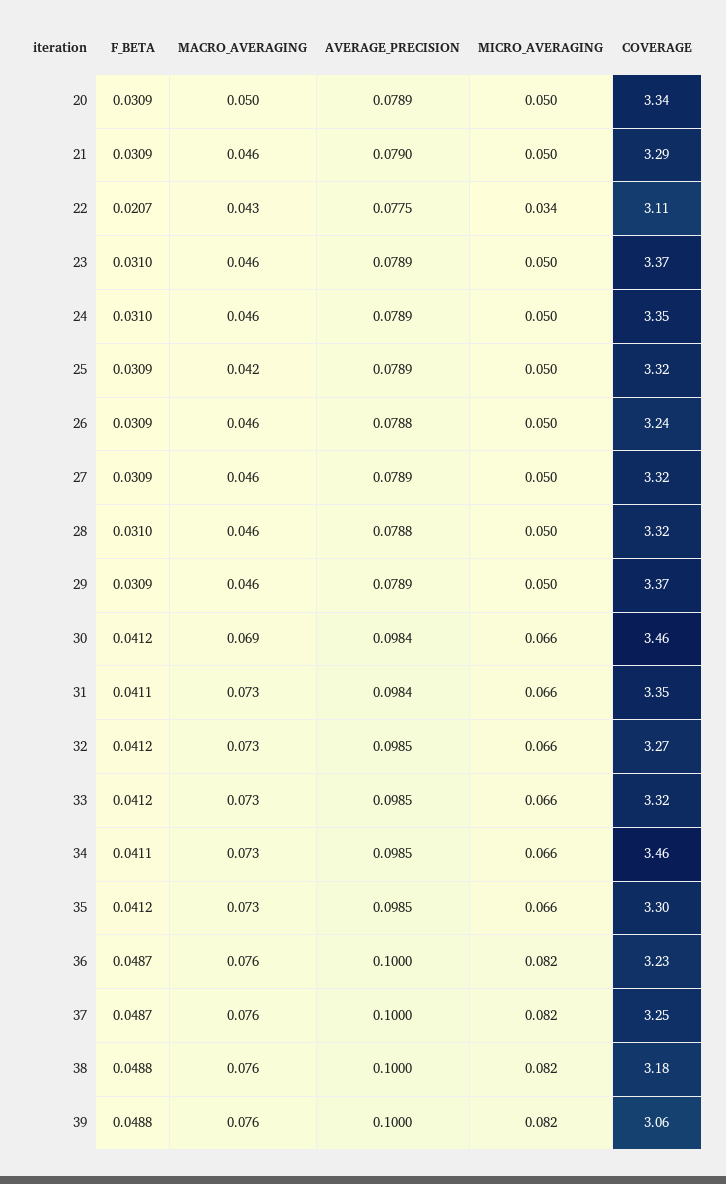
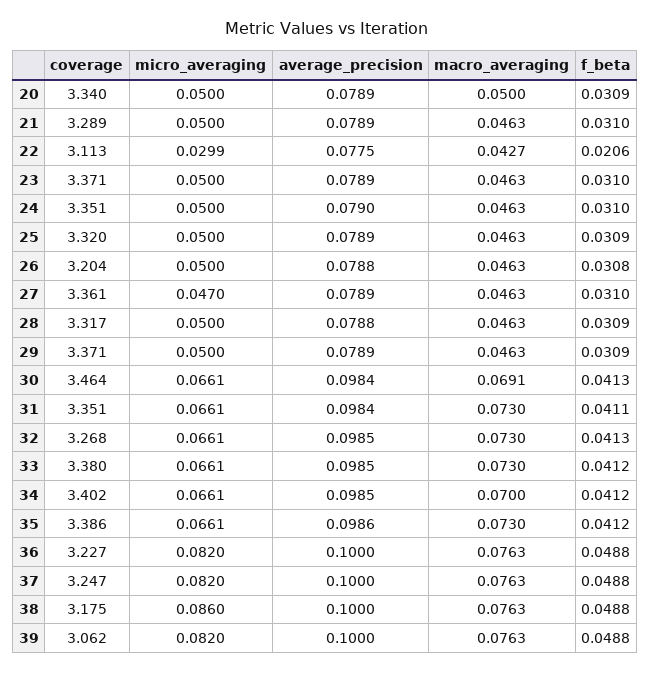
  {
    "F_BETA": {
      "20": 0.0309,
-     "21": 0.0309,
+     "21": 0.031,
-     "22": 0.0207,
+     "22": 0.0206,
      "23": 0.031,
      "24": 0.031,
      "25": 0.0309,
-     "26": 0.0309,
+     "26": 0.0308,
-     "27": 0.0309,
+     "27": 0.031,
-     "28": 0.031,
+     "28": 0.0309,
      "29": 0.0309,
-     "30": 0.0412,
+     "30": 0.0413,
      "31": 0.0411,
-     "32": 0.0412,
+     "32": 0.0413,
      "33": 0.0412,
-     "34": 0.0411,
+     "34": 0.0412,
      "35": 0.0412,
-     "36": 0.0487,
+     "36": 0.0488,
-     "37": 0.0487,
+     "37": 0.0488,
      "38": 0.0488,
      "39": 0.0488
    },
    "MACRO_AVERAGING": {
      "20": 0.05,
      "21": 0.0463,
      "22": 0.0427,
      "23": 0.0463,
      "24": 0.0463,
-     "25": 0.042,
+     "25": 0.0463,
      "26": 0.0463,
      "27": 0.0463,
      "28": 0.0463,
      "29": 0.0463,
      "30": 0.0691,
      "31": 0.073,
      "32": 0.073,
      "33": 0.073,
-     "34": 0.073,
+     "34": 0.07,
      "35": 0.073,
      "36": 0.0763,
      "37": 0.0763,
      "38": 0.0763,
      "39": 0.0763
    },
    "AVERAGE_PRECISION": {
      "20": 0.0789,
-     "21": 0.079,
+     "21": 0.0789,
      "22": 0.0775,
      "23": 0.0789,
-     "24": 0.0789,
+     "24": 0.079,
      "25": 0.0789,
      "26": 0.0788,
      "27": 0.0789,
      "28": 0.0788,
      "29": 0.0789,
      "30": 0.0984,
      "31": 0.0984,
      "32": 0.0985,
      "33": 0.0985,
      "34": 0.0985,
-     "35": 0.0985,
+     "35": 0.0986,
      "36": 0.1,
      "37": 0.1,
      "38": 0.1,
      "39": 0.1
    },
    "MICRO_AVERAGING": {
      "20": 0.05,
      "21": 0.05,
-     "22": 0.034,
+     "22": 0.0299,
      "23": 0.05,
      "24": 0.05,
      "25": 0.05,
      "26": 0.05,
-     "27": 0.05,
+     "27": 0.047,
      "28": 0.05,
      "29": 0.05,
      "30": 0.0661,
      "31": 0.0661,
      "32": 0.0661,
      "33": 0.0661,
      "34": 0.0661,
      "35": 0.0661,
      "36": 0.082,
      "37": 0.082,
-     "38": 0.082,
+     "38": 0.086,
      "39": 0.082
    },
    "COVERAGE": {
      "20": 3.34,
      "21": 3.289,
      "22": 3.113,
      "23": 3.371,
      "24": 3.351,
      "25": 3.32,
-     "26": 3.24,
+     "26": 3.204,
-     "27": 3.32,
+     "27": 3.361,
      "28": 3.317,
      "29": 3.371,
      "30": 3.464,
      "31": 3.351,
      "32": 3.268,
-     "33": 3.32,
+     "33": 3.38,
-     "34": 3.46,
+     "34": 3.402,
-     "35": 3.3,
+     "35": 3.386,
      "36": 3.227,
      "37": 3.247,
      "38": 3.175,
      "39": 3.062
    }
  }

